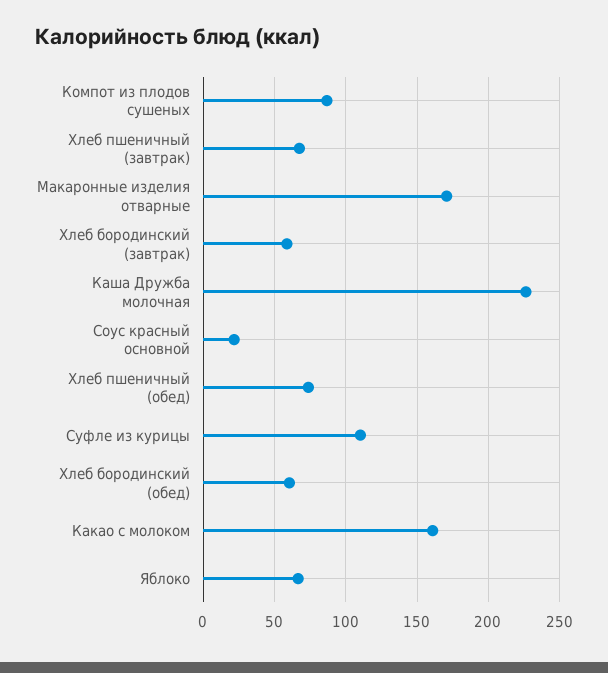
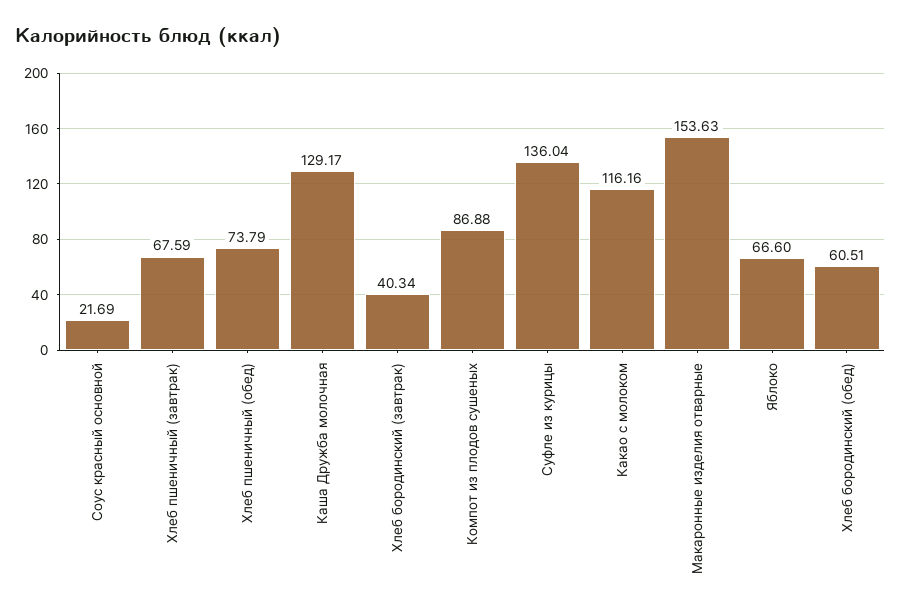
  {
    "Компот из плодов сушеных": 86.88,
    "Хлеб пшеничный (завтрак)": 67.59,
-   "Макаронные изделия отварные": 170,
+   "Макаронные изделия отварные": 153.63,
-   "Хлеб бородинский (завтрак)": 60,
+   "Хлеб бородинский (завтрак)": 40.34,
-   "Каша Дружба молочная": 225,
+   "Каша Дружба молочная": 129.17,
    "Соус красный основной": 21.69,
    "Хлеб пшеничный (обед)": 73.79,
-   "Суфле из курицы": 110,
+   "Суфле из курицы": 136.04,
    "Хлеб бородинский (обед)": 60.51,
-   "Какао с молоком": 160,
+   "Какао с молоком": 116.16,
    "Яблоко": 66.6
  }

